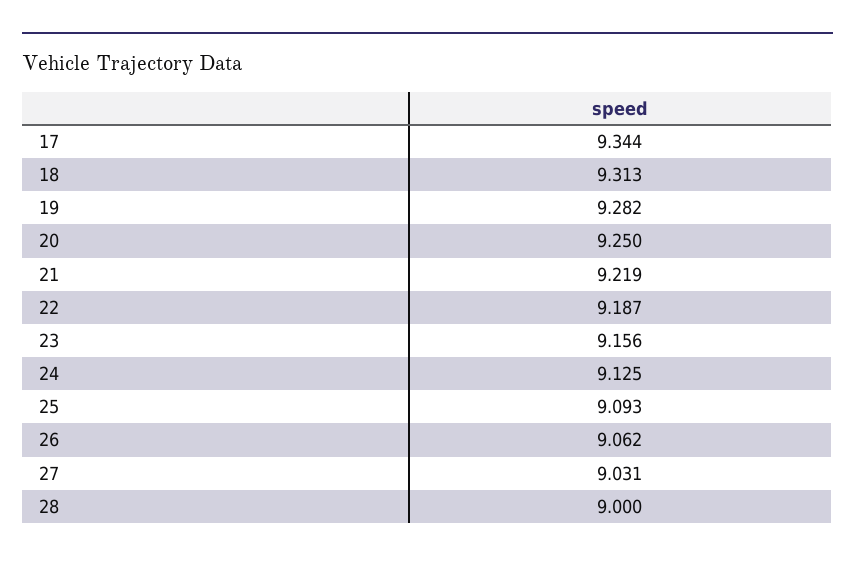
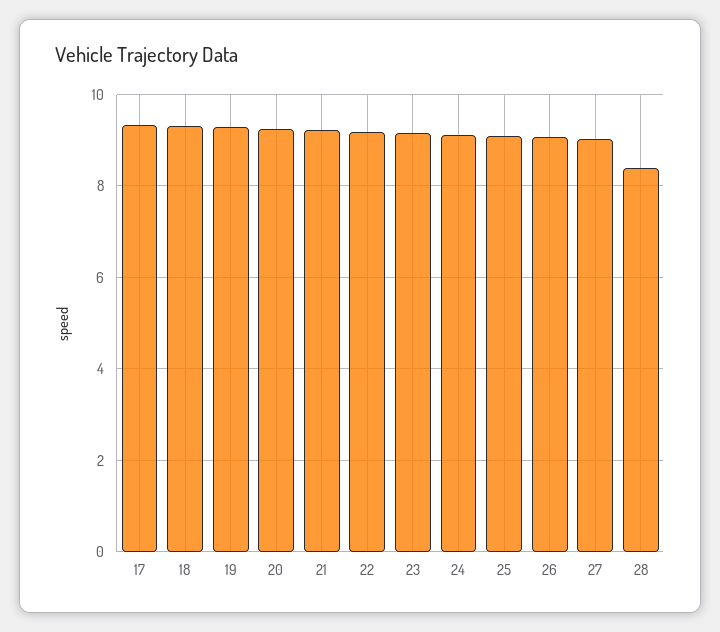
  {
    "17": 9.344,
    "18": 9.313,
    "19": 9.282,
    "20": 9.25,
    "21": 9.219,
    "22": 9.187,
    "23": 9.156,
    "24": 9.125,
    "25": 9.093,
    "26": 9.062,
    "27": 9.031,
-   "28": 9
+   "28": 8.4
  }

